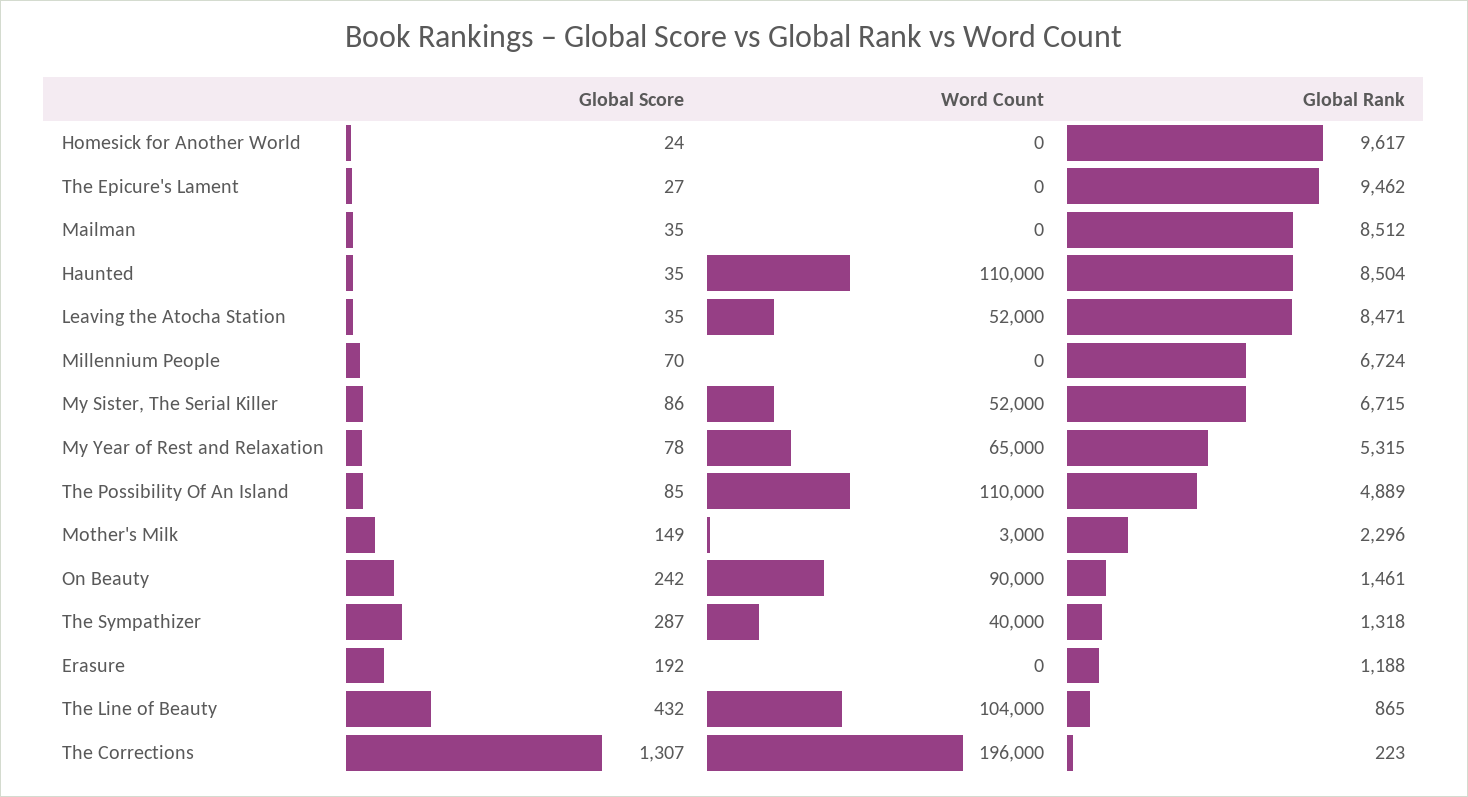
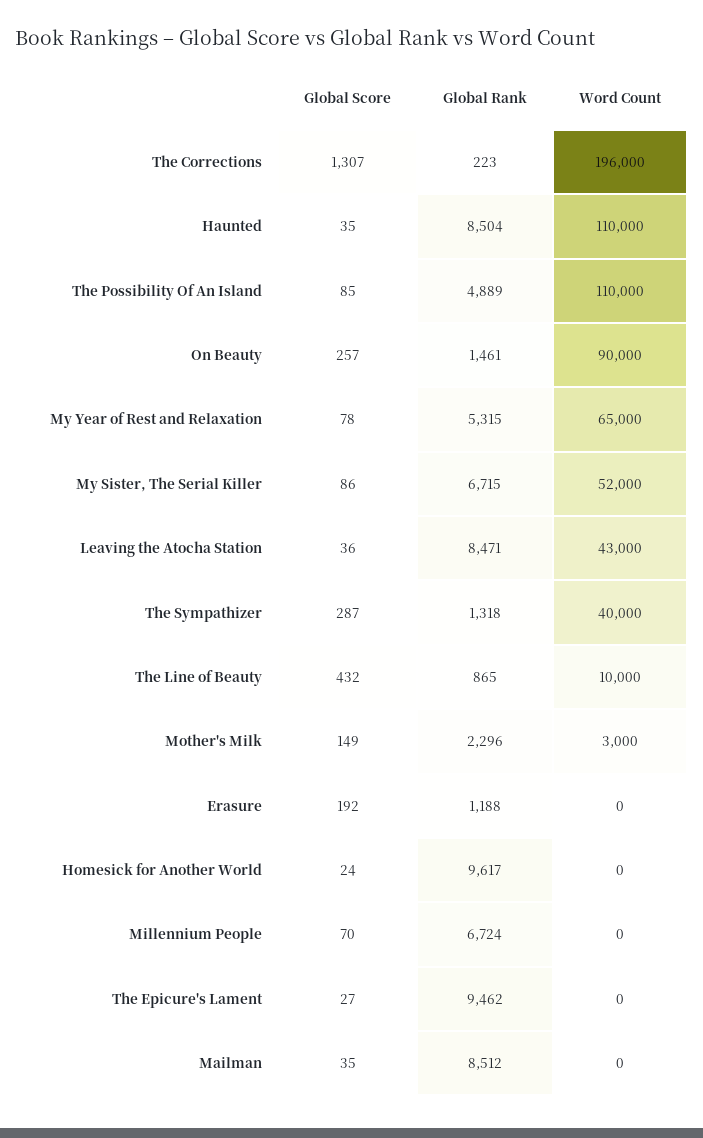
  {
    "Global Score": {
      "Homesick for Another World": 24,
      "The Epicure's Lament": 27,
      "Mailman": 35,
      "Haunted": 35,
-     "Leaving the Atocha Station": 35,
+     "Leaving the Atocha Station": 36,
      "Millennium People": 70,
      "My Sister, The Serial Killer": 86,
      "My Year of Rest and Relaxation": 78,
      "The Possibility Of An Island": 85,
      "Mother's Milk": 149,
-     "On Beauty": 242,
+     "On Beauty": 257,
      "The Sympathizer": 287,
      "Erasure": 192,
      "The Line of Beauty": 432,
      "The Corrections": 1307
    },
    "Word Count": {
      "Homesick for Another World": 0,
      "The Epicure's Lament": 0,
      "Mailman": 0,
      "Haunted": 110000,
-     "Leaving the Atocha Station": 52000,
+     "Leaving the Atocha Station": 43000,
      "Millennium People": 0,
      "My Sister, The Serial Killer": 52000,
      "My Year of Rest and Relaxation": 65000,
      "The Possibility Of An Island": 110000,
      "Mother's Milk": 3000,
      "On Beauty": 90000,
      "The Sympathizer": 40000,
      "Erasure": 0,
-     "The Line of Beauty": 104000,
+     "The Line of Beauty": 10000,
      "The Corrections": 196000
    },
    "Global Rank": {
      "Homesick for Another World": 9617,
      "The Epicure's Lament": 9462,
      "Mailman": 8512,
      "Haunted": 8504,
      "Leaving the Atocha Station": 8471,
      "Millennium People": 6724,
      "My Sister, The Serial Killer": 6715,
      "My Year of Rest and Relaxation": 5315,
      "The Possibility Of An Island": 4889,
      "Mother's Milk": 2296,
      "On Beauty": 1461,
      "The Sympathizer": 1318,
      "Erasure": 1188,
      "The Line of Beauty": 865,
      "The Corrections": 223
    }
  }

